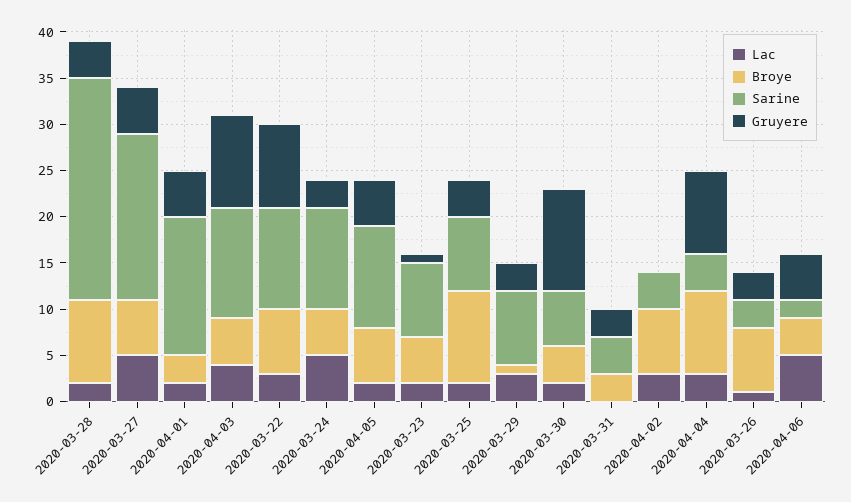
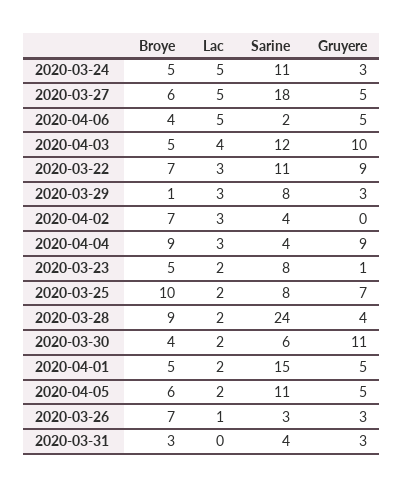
  {
    "Lac": {
      "2020-03-28": 2,
      "2020-03-27": 5,
      "2020-04-01": 2,
      "2020-04-03": 4,
      "2020-03-22": 3,
      "2020-03-24": 5,
      "2020-04-05": 2,
      "2020-03-23": 2,
      "2020-03-25": 2,
      "2020-03-29": 3,
      "2020-03-30": 2,
      "2020-03-31": 0,
      "2020-04-02": 3,
      "2020-04-04": 3,
      "2020-03-26": 1,
      "2020-04-06": 5
    },
    "Broye": {
      "2020-03-28": 9,
      "2020-03-27": 6,
-     "2020-04-01": 3,
+     "2020-04-01": 5,
      "2020-04-03": 5,
      "2020-03-22": 7,
      "2020-03-24": 5,
      "2020-04-05": 6,
      "2020-03-23": 5,
      "2020-03-25": 10,
      "2020-03-29": 1,
      "2020-03-30": 4,
      "2020-03-31": 3,
      "2020-04-02": 7,
      "2020-04-04": 9,
      "2020-03-26": 7,
      "2020-04-06": 4
    },
    "Sarine": {
      "2020-03-28": 24,
      "2020-03-27": 18,
      "2020-04-01": 15,
      "2020-04-03": 12,
      "2020-03-22": 11,
      "2020-03-24": 11,
      "2020-04-05": 11,
      "2020-03-23": 8,
      "2020-03-25": 8,
      "2020-03-29": 8,
      "2020-03-30": 6,
      "2020-03-31": 4,
      "2020-04-02": 4,
      "2020-04-04": 4,
      "2020-03-26": 3,
      "2020-04-06": 2
    },
    "Gruyere": {
      "2020-03-28": 4,
      "2020-03-27": 5,
      "2020-04-01": 5,
      "2020-04-03": 10,
      "2020-03-22": 9,
      "2020-03-24": 3,
      "2020-04-05": 5,
      "2020-03-23": 1,
-     "2020-03-25": 4,
+     "2020-03-25": 7,
      "2020-03-29": 3,
      "2020-03-30": 11,
      "2020-03-31": 3,
      "2020-04-02": 0,
      "2020-04-04": 9,
      "2020-03-26": 3,
      "2020-04-06": 5
    }
  }

